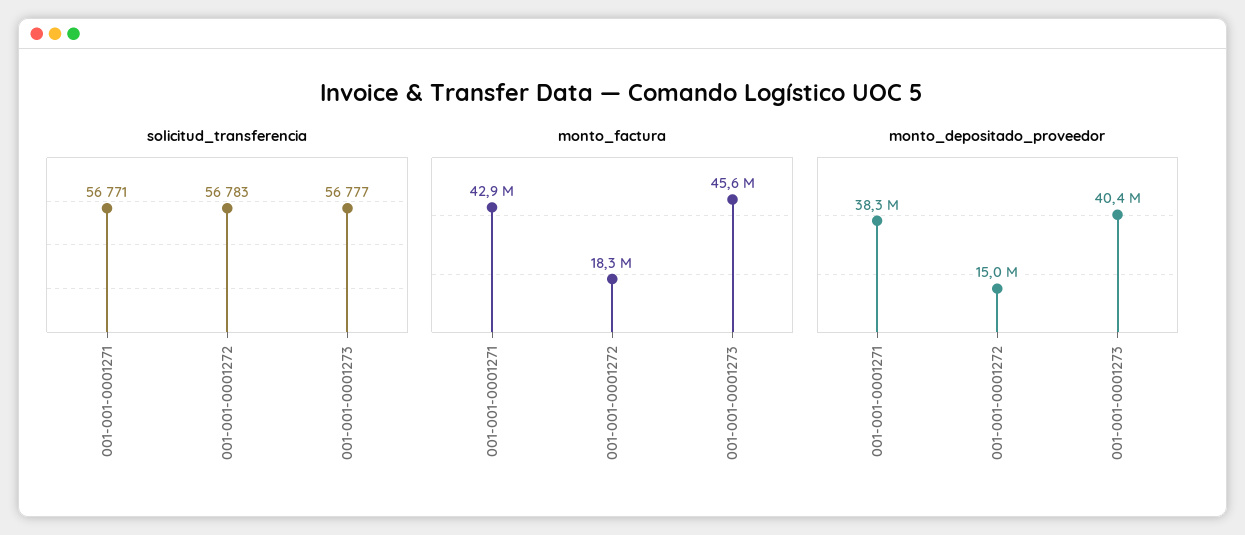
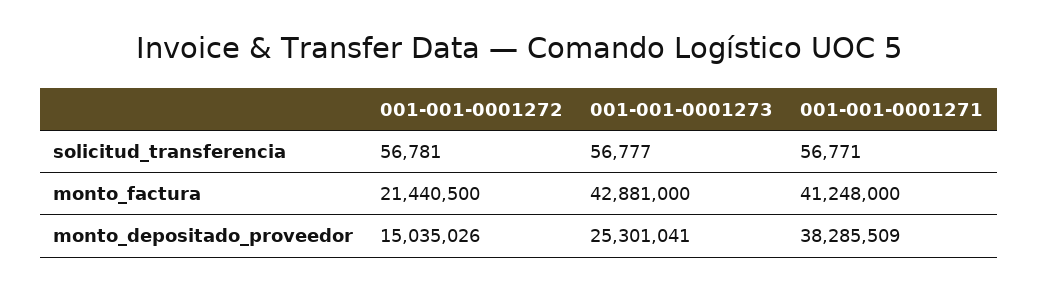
  {
    "solicitud_transferencia": {
      "001-001-0001271": 56771,
-     "001-001-0001272": 56783,
+     "001-001-0001272": 56781,
      "001-001-0001273": 56777
    },
    "monto_factura": {
-     "001-001-0001271": 42900000,
+     "001-001-0001271": 41248000,
-     "001-001-0001272": 18300000,
+     "001-001-0001272": 21440500,
-     "001-001-0001273": 45600000
+     "001-001-0001273": 42881000
    },
    "monto_depositado_proveedor": {
      "001-001-0001271": 38285509,
      "001-001-0001272": 15035026,
-     "001-001-0001273": 40400000
+     "001-001-0001273": 25301041
    }
  }

